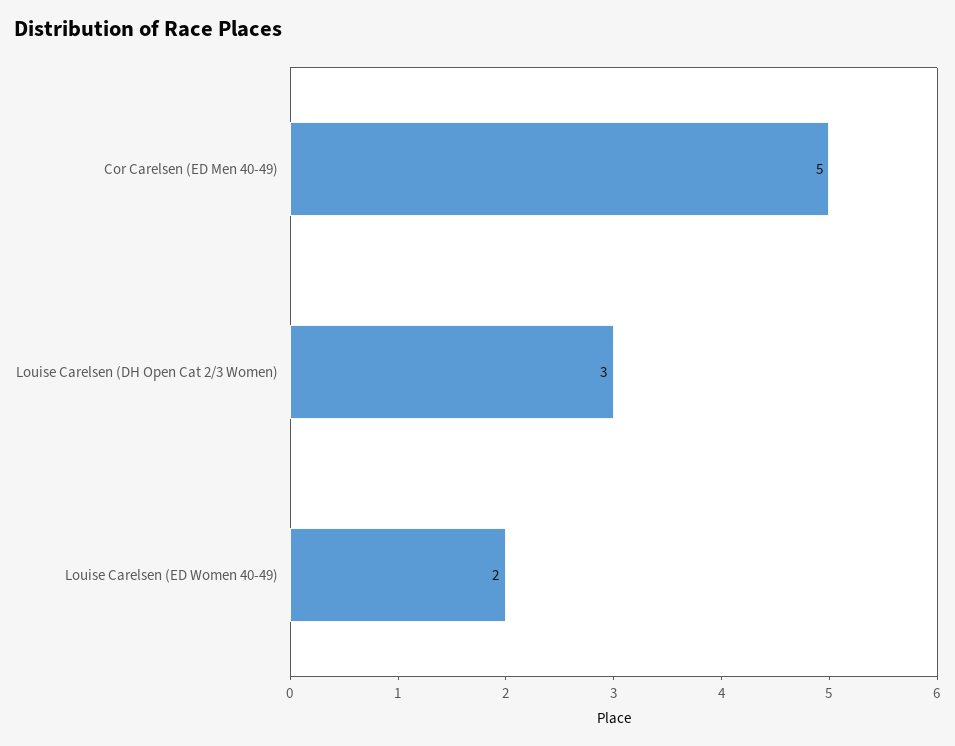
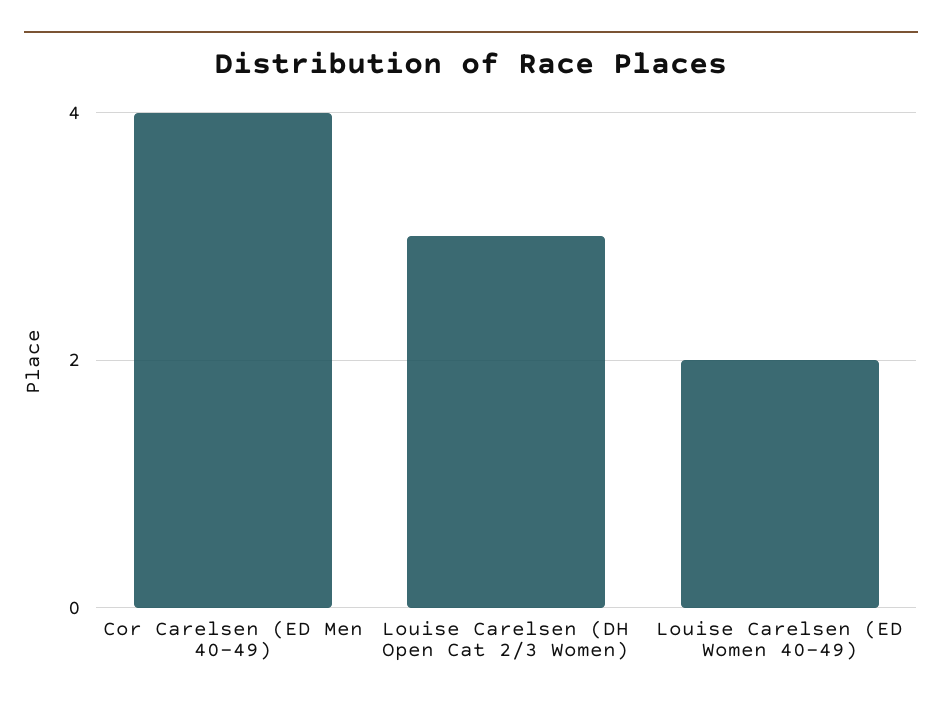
  {
-   "Cor Carelsen (ED Men 40-49)": 5,
+   "Cor Carelsen (ED Men 40-49)": 4,
    "Louise Carelsen (DH Open Cat 2/3 Women)": 3,
    "Louise Carelsen (ED Women 40-49)": 2
  }

